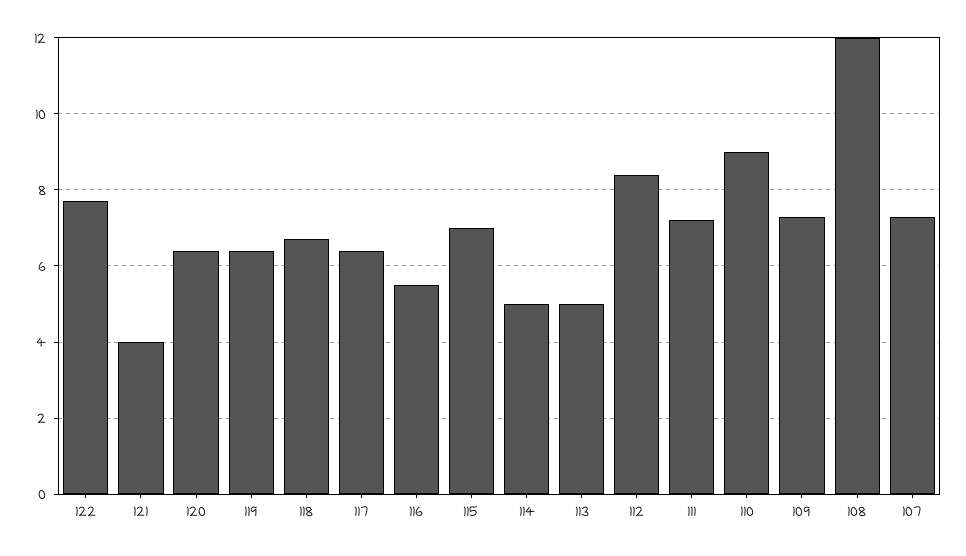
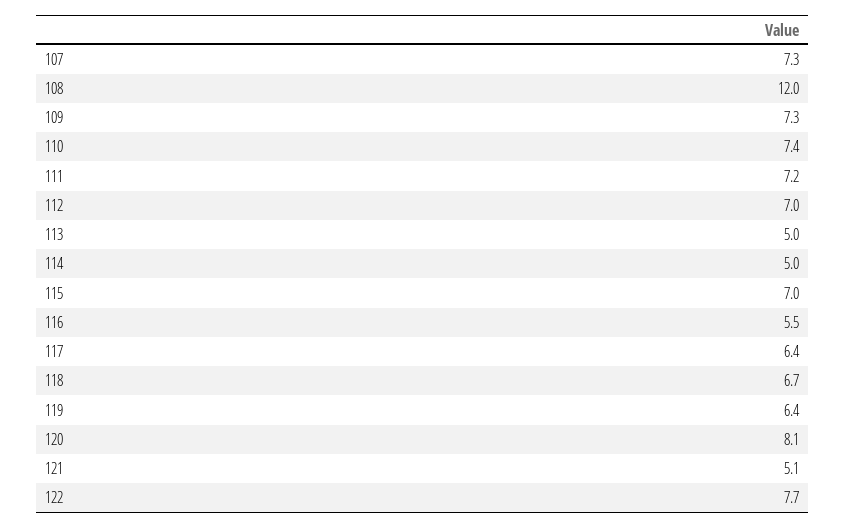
  {
    "122": 7.7,
-   "121": 4,
+   "121": 5.1,
-   "120": 6.5,
+   "120": 8.1,
    "119": 6.4,
    "118": 6.7,
    "117": 6.4,
    "116": 5.5,
    "115": 7,
    "114": 5,
    "113": 5,
-   "112": 8.5,
+   "112": 7,
    "111": 7.2,
-   "110": 9,
+   "110": 7.4,
    "109": 7.3,
    "108": 12,
    "107": 7.3
  }

